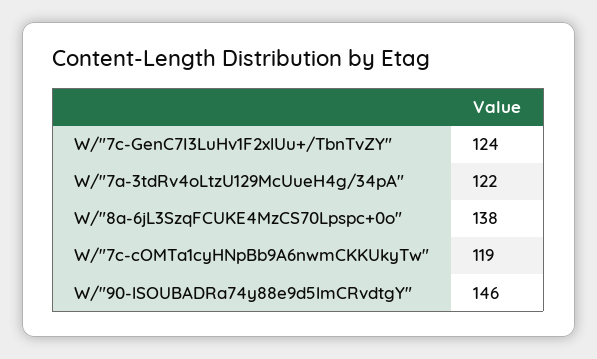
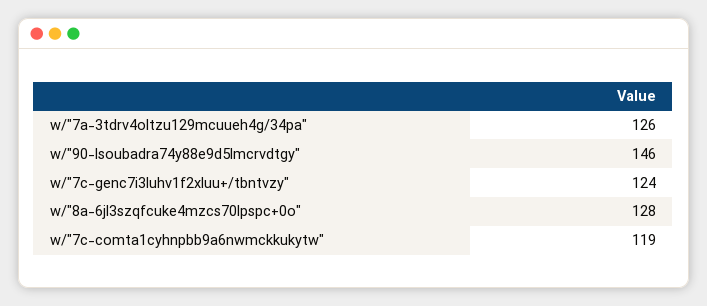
  {
    "W/\"7c-GenC7I3LuHv1F2xlUu+/TbnTvZY\"": 124,
-   "W/\"7a-3tdRv4oLtzU129McUueH4g/34pA\"": 122,
+   "W/\"7a-3tdRv4oLtzU129McUueH4g/34pA\"": 126,
-   "W/\"8a-6jL3SzqFCUKE4MzCS70Lpspc+0o\"": 138,
+   "W/\"8a-6jL3SzqFCUKE4MzCS70Lpspc+0o\"": 128,
    "W/\"7c-cOMTa1cyHNpBb9A6nwmCKKUkyTw\"": 119,
    "W/\"90-lSOUBADRa74y88e9d5lmCRvdtgY\"": 146
  }

